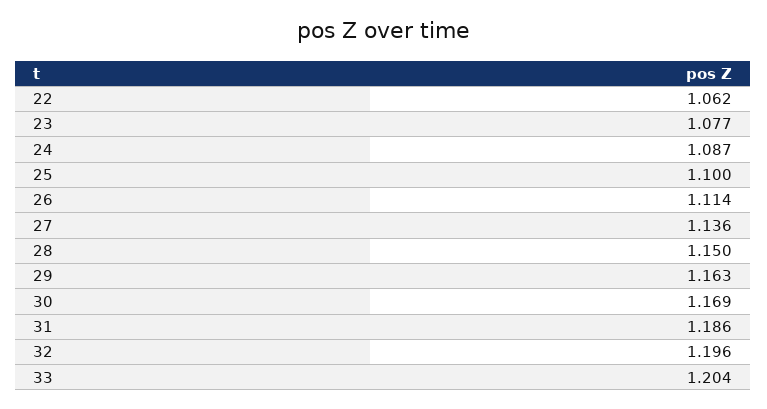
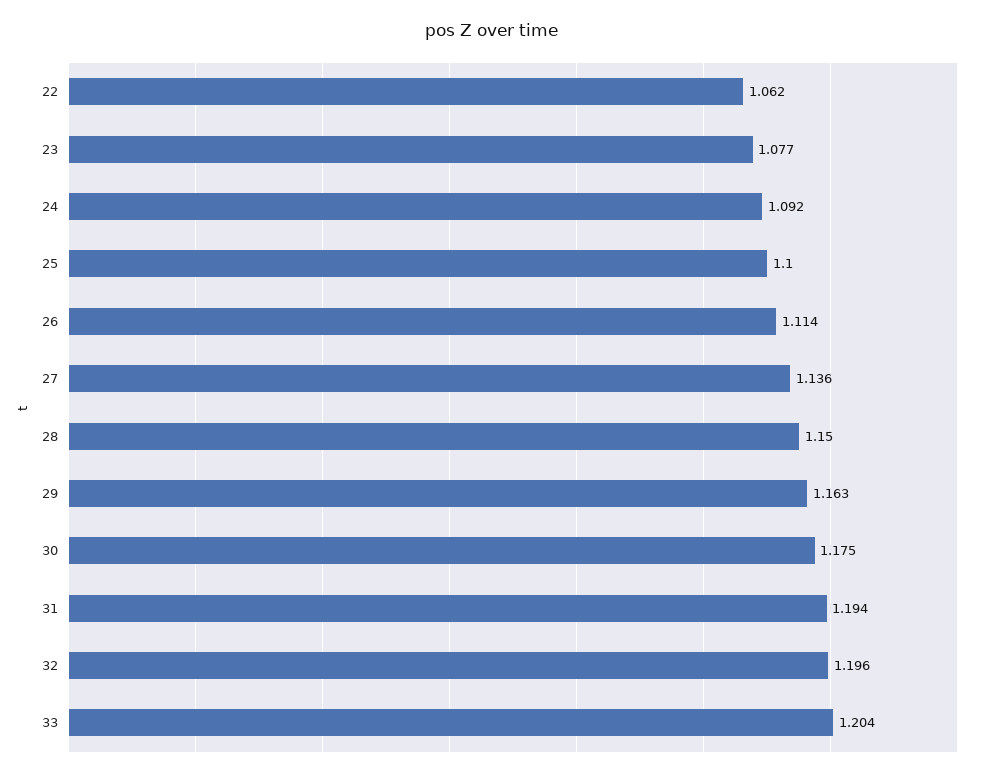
  {
    "22": 1.062,
    "23": 1.077,
-   "24": 1.087,
+   "24": 1.092,
    "25": 1.1,
    "26": 1.114,
    "27": 1.136,
    "28": 1.15,
    "29": 1.163,
-   "30": 1.169,
+   "30": 1.175,
-   "31": 1.186,
+   "31": 1.194,
    "32": 1.196,
    "33": 1.204
  }

